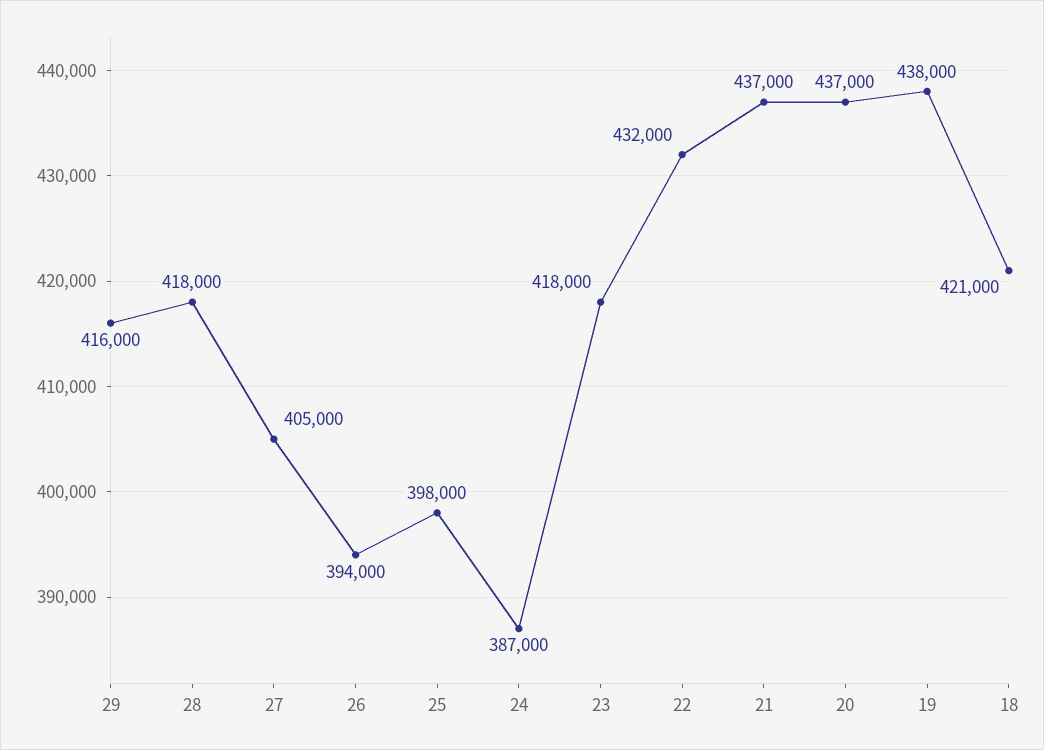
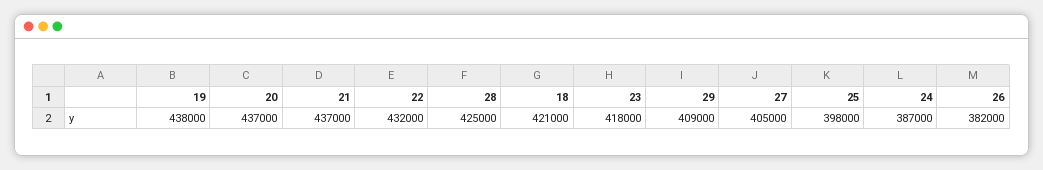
  {
-   "29": 416000,
+   "29": 409000,
-   "28": 418000,
+   "28": 425000,
    "27": 405000,
-   "26": 394000,
+   "26": 382000,
    "25": 398000,
    "24": 387000,
    "23": 418000,
    "22": 432000,
    "21": 437000,
    "20": 437000,
    "19": 438000,
    "18": 421000
  }

